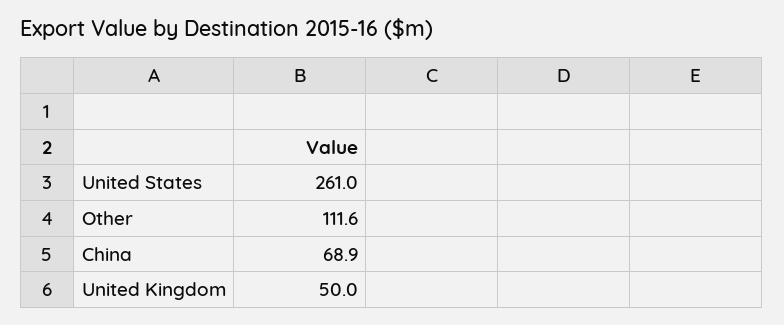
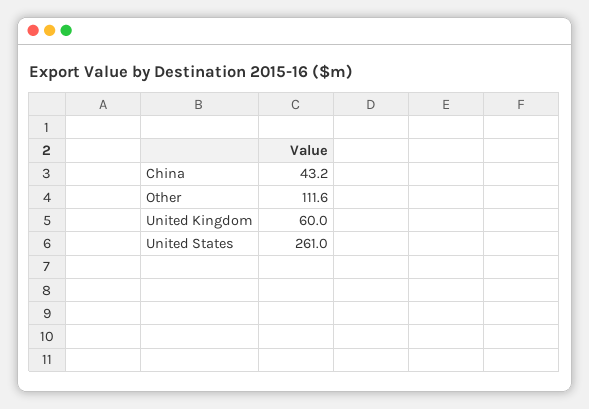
  {
    "United States": 261,
    "Other": 111.6,
-   "China": 68.9,
+   "China": 43.2,
-   "United Kingdom": 50
+   "United Kingdom": 60
  }

